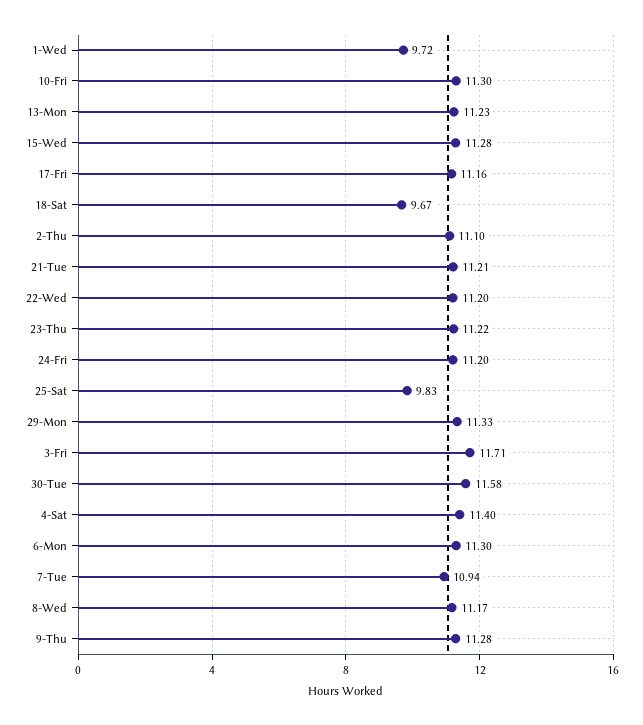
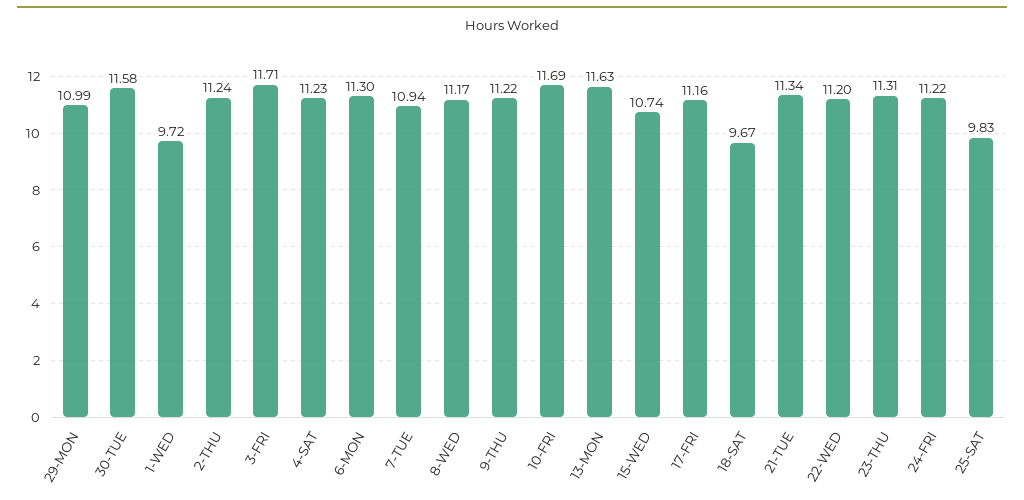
  {
    "1-Wed": 9.72,
-   "10-Fri": 11.3,
+   "10-Fri": 11.69,
-   "13-Mon": 11.23,
+   "13-Mon": 11.63,
-   "15-Wed": 11.28,
+   "15-Wed": 10.74,
    "17-Fri": 11.16,
    "18-Sat": 9.67,
-   "2-Thu": 11.1,
+   "2-Thu": 11.24,
-   "21-Tue": 11.21,
+   "21-Tue": 11.34,
    "22-Wed": 11.2,
-   "23-Thu": 11.22,
+   "23-Thu": 11.31,
-   "24-Fri": 11.2,
+   "24-Fri": 11.22,
    "25-Sat": 9.83,
-   "29-Mon": 11.33,
+   "29-Mon": 10.99,
    "3-Fri": 11.71,
    "30-Tue": 11.58,
-   "4-Sat": 11.4,
+   "4-Sat": 11.23,
    "6-Mon": 11.3,
    "7-Tue": 10.94,
    "8-Wed": 11.17,
-   "9-Thu": 11.28
+   "9-Thu": 11.22
  }

